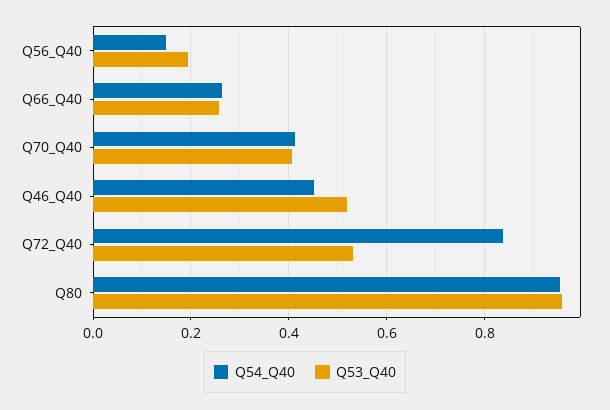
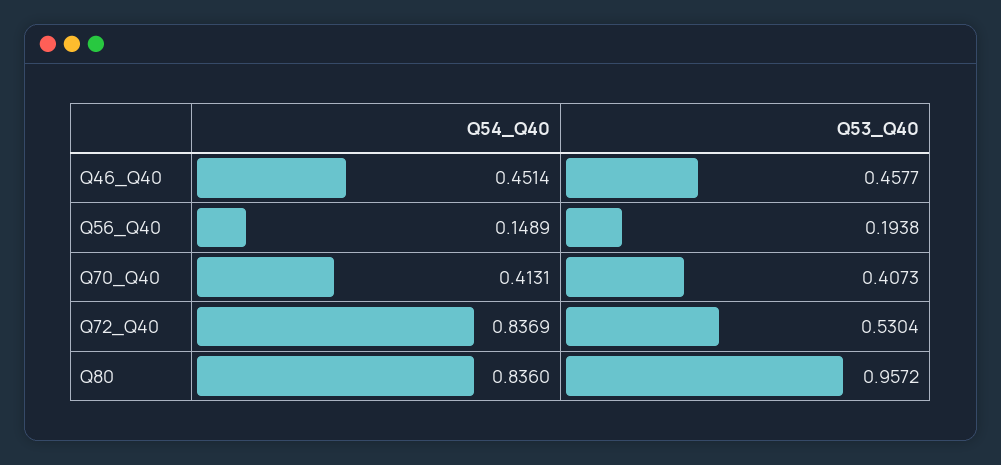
  {
    "Q54_Q40": {
      "Q56_Q40": 0.1489,
-     "Q66_Q40": 0.26,
      "Q70_Q40": 0.4131,
      "Q46_Q40": 0.4514,
      "Q72_Q40": 0.8369,
-     "Q80": 0.96
+     "Q80": 0.836
    },
    "Q53_Q40": {
      "Q56_Q40": 0.1938,
-     "Q66_Q40": 0.26,
      "Q70_Q40": 0.4073,
-     "Q46_Q40": 0.52,
+     "Q46_Q40": 0.4577,
      "Q72_Q40": 0.5304,
      "Q80": 0.9572
    }
  }

